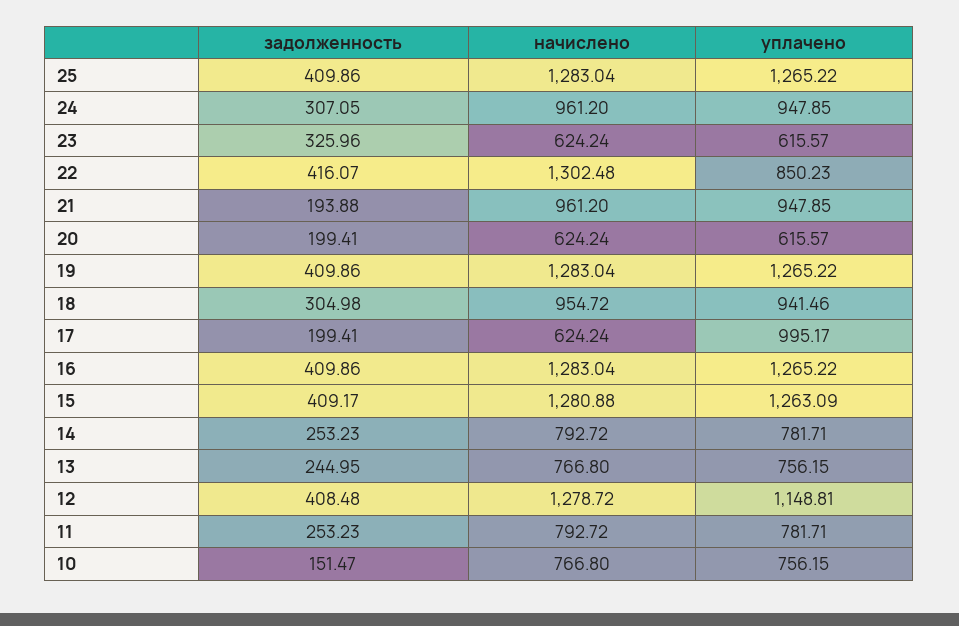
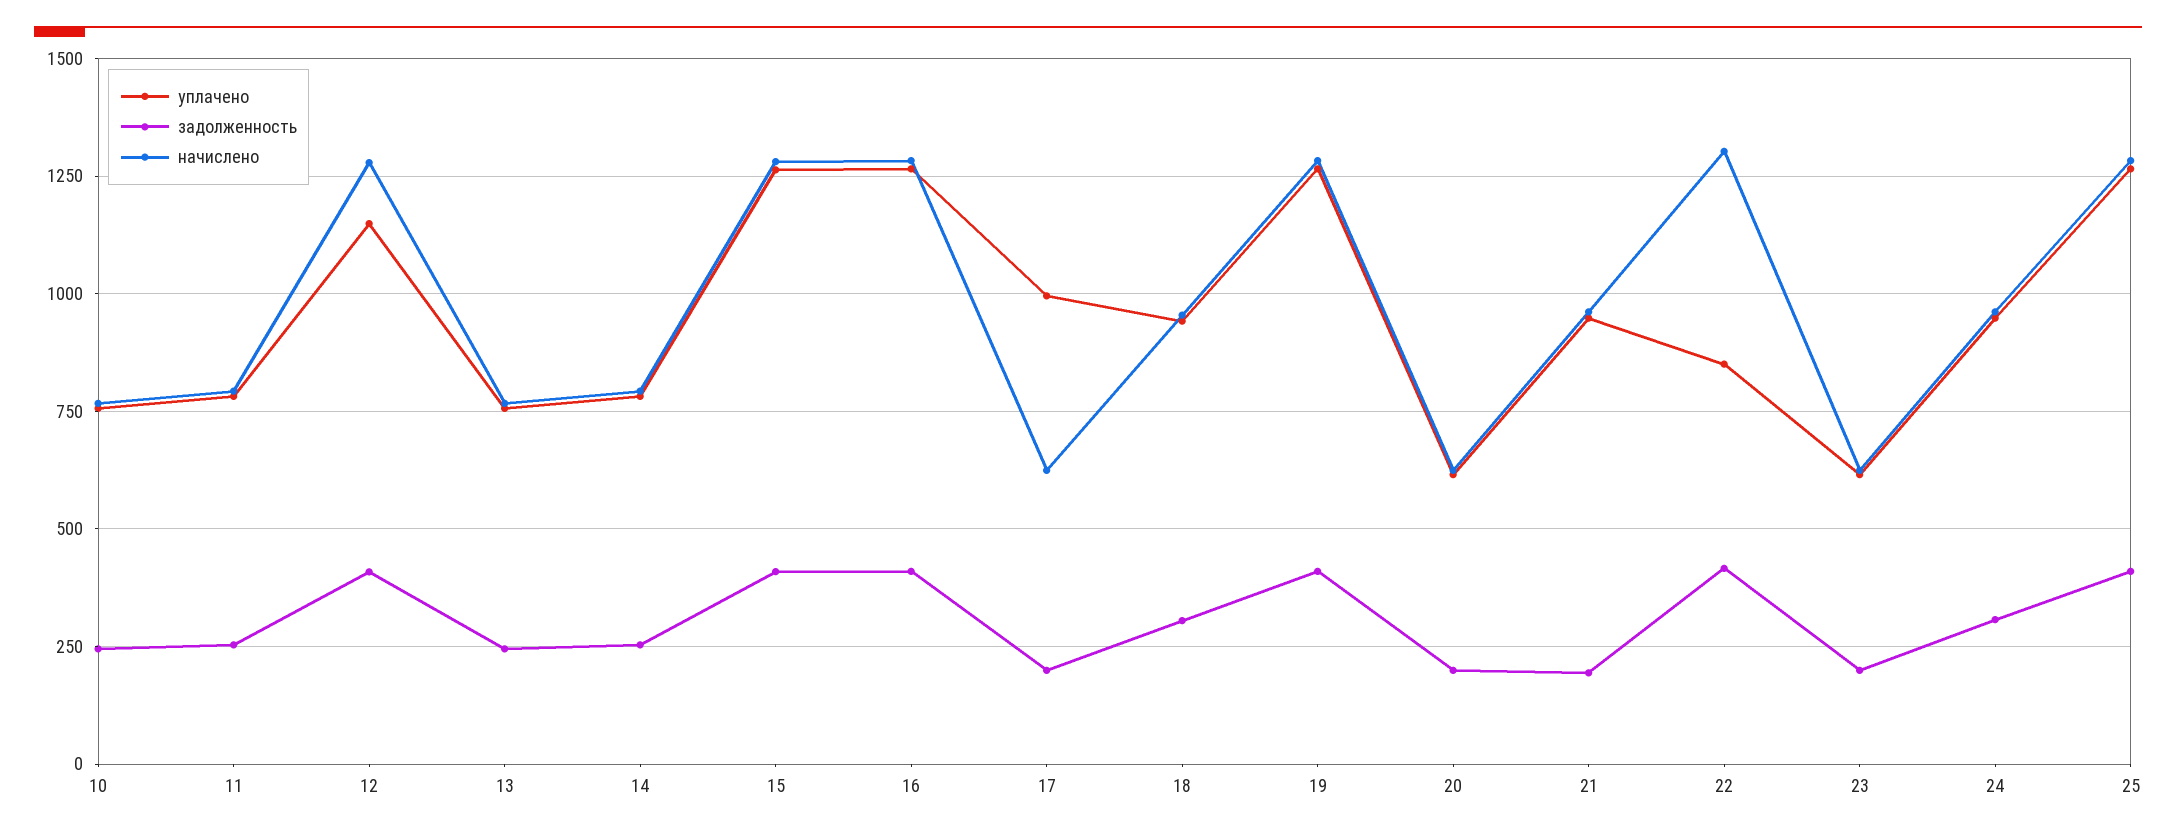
  {
    "задолженность": {
      "25": 409.86,
      "24": 307.05,
-     "23": 325.96,
+     "23": 200,
      "22": 416.07,
      "21": 193.88,
      "20": 199.41,
      "19": 409.86,
      "18": 304.98,
      "17": 199.41,
      "16": 409.86,
      "15": 409.17,
      "14": 253.23,
      "13": 244.95,
      "12": 408.48,
      "11": 253.23,
-     "10": 151.47
+     "10": 250
    },
    "начислено": {
      "25": 1283.04,
      "24": 961.2,
      "23": 624.24,
      "22": 1302.48,
      "21": 961.2,
      "20": 624.24,
      "19": 1283.04,
      "18": 954.72,
      "17": 624.24,
      "16": 1283.04,
      "15": 1280.88,
      "14": 792.72,
      "13": 766.8,
      "12": 1278.72,
      "11": 792.72,
      "10": 766.8
    },
    "уплачено": {
      "25": 1265.22,
      "24": 947.85,
      "23": 615.57,
      "22": 850.23,
      "21": 947.85,
      "20": 615.57,
      "19": 1265.22,
      "18": 941.46,
      "17": 995.17,
      "16": 1265.22,
      "15": 1263.09,
      "14": 781.71,
      "13": 756.15,
      "12": 1148.81,
      "11": 781.71,
      "10": 756.15
    }
  }

